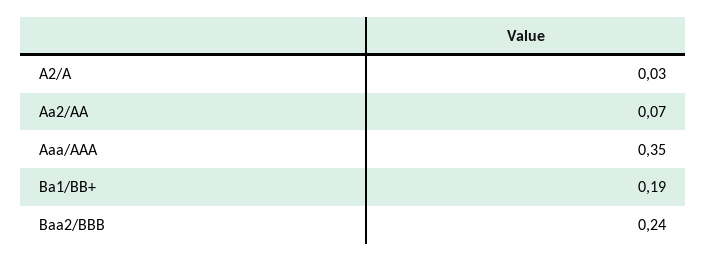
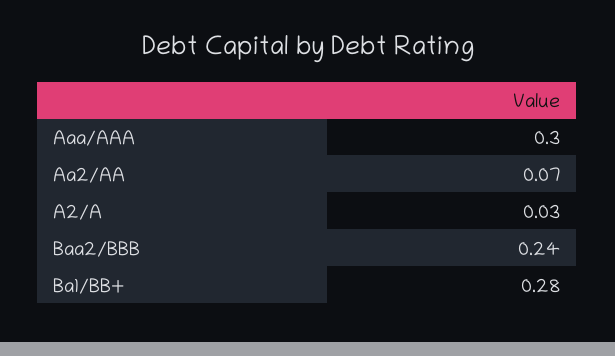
  {
    "A2/A": 0.03,
    "Aa2/AA": 0.07,
-   "Aaa/AAA": 0.35,
+   "Aaa/AAA": 0.3,
-   "Ba1/BB+": 0.19,
+   "Ba1/BB+": 0.28,
    "Baa2/BBB": 0.24
  }

